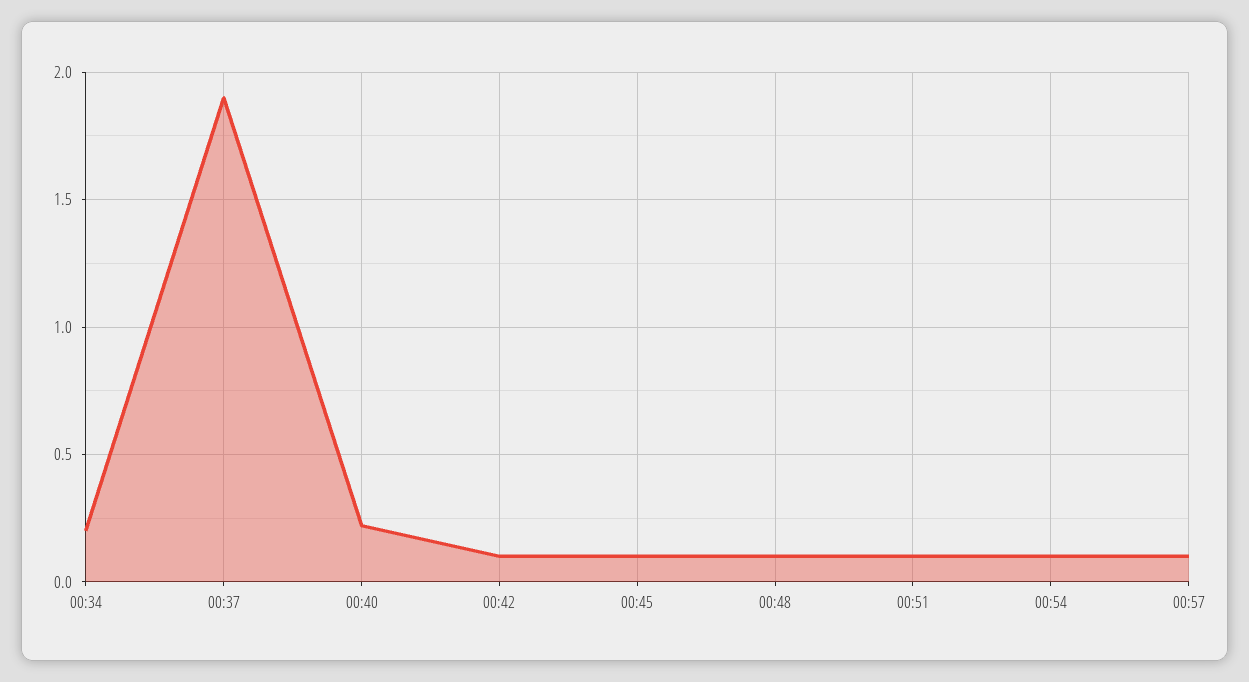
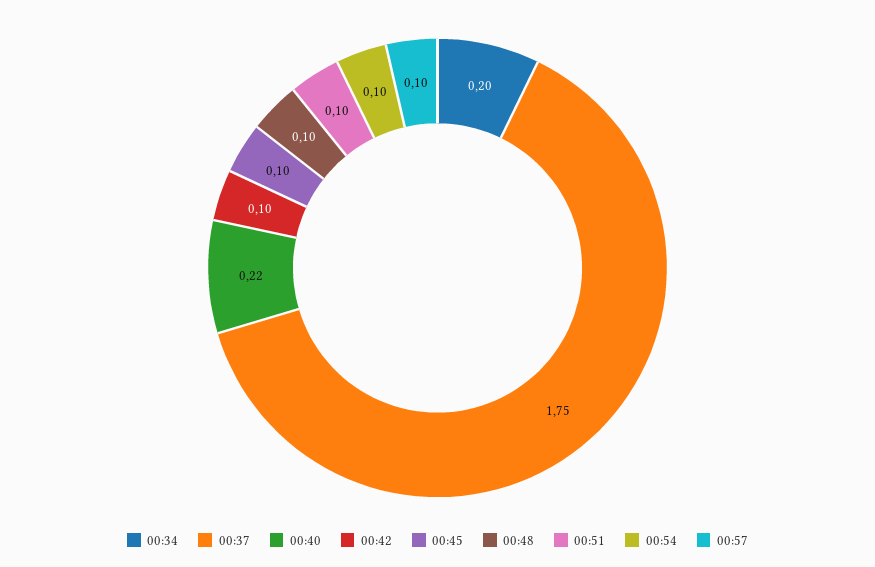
  {
    "00:34": 0.2,
-   "00:37": 1.9,
+   "00:37": 1.75,
    "00:40": 0.22,
    "00:42": 0.1,
    "00:45": 0.1,
    "00:48": 0.1,
    "00:51": 0.1,
    "00:54": 0.1,
    "00:57": 0.1
  }

